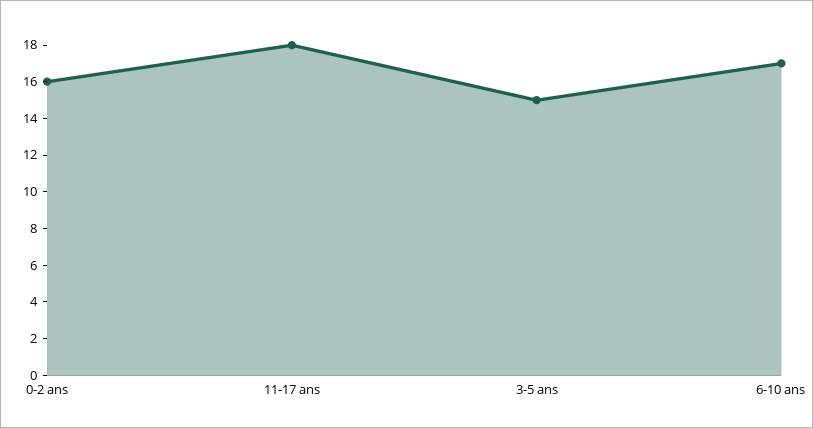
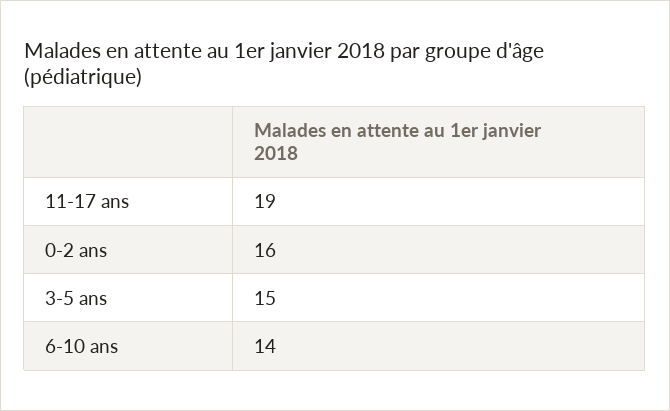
  {
    "0-2 ans": 16,
-   "11-17 ans": 18,
+   "11-17 ans": 19,
    "3-5 ans": 15,
-   "6-10 ans": 17
+   "6-10 ans": 14
  }

